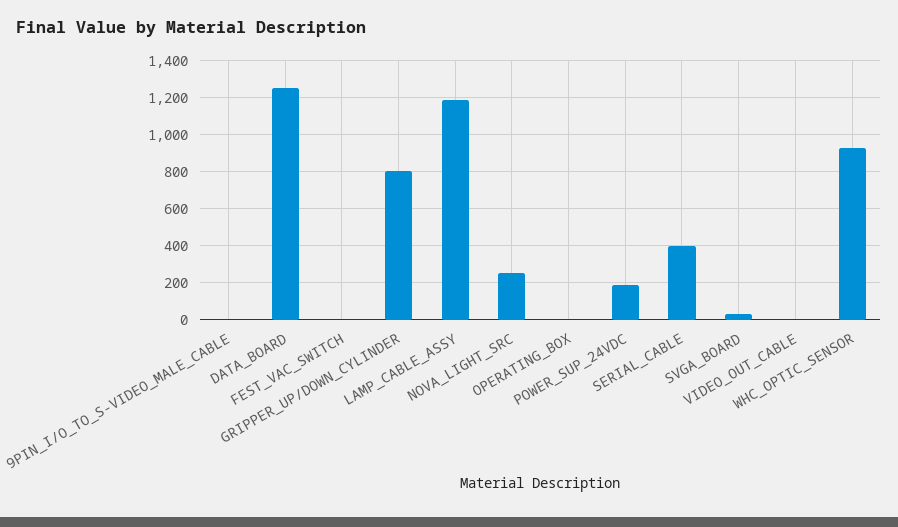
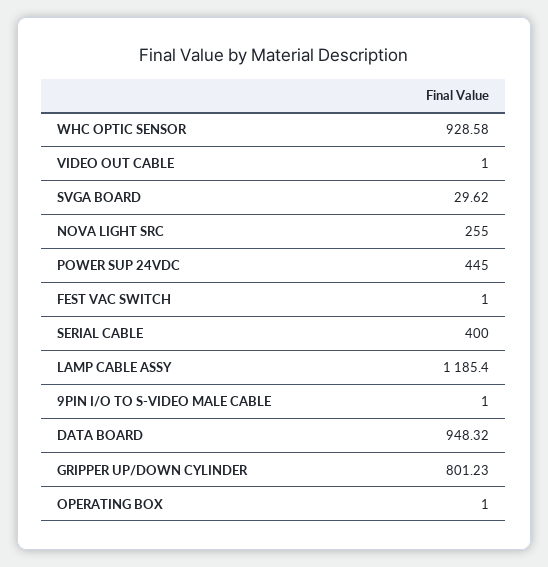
  {
    "9PIN_I/O_TO_S-VIDEO_MALE_CABLE": 1,
-   "DATA_BOARD": 1250,
+   "DATA_BOARD": 948.32,
    "FEST_VAC_SWITCH": 1,
    "GRIPPER_UP/DOWN_CYLINDER": 801.23,
    "LAMP_CABLE_ASSY": 1185.4,
    "NOVA_LIGHT_SRC": 255,
    "OPERATING_BOX": 1,
-   "POWER_SUP_24VDC": 200,
+   "POWER_SUP_24VDC": 445,
    "SERIAL_CABLE": 400,
    "SVGA_BOARD": 29.62,
    "VIDEO_OUT_CABLE": 1,
    "WHC_OPTIC_SENSOR": 928.58
  }

